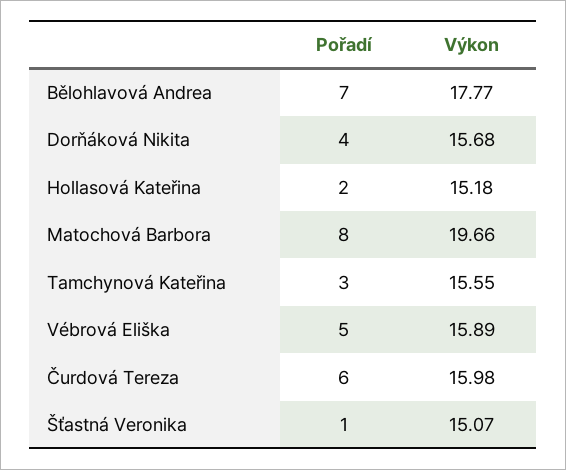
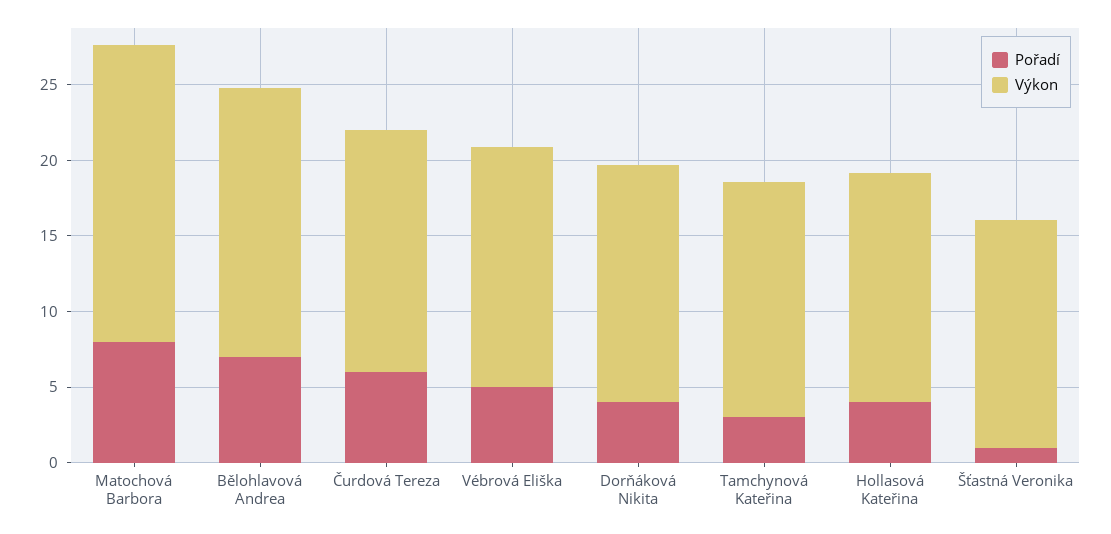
  {
    "Pořadí": {
      "Bělohlavová Andrea": 7,
      "Dorňáková Nikita": 4,
-     "Hollasová Kateřina": 2,
+     "Hollasová Kateřina": 4,
      "Matochová Barbora": 8,
      "Tamchynová Kateřina": 3,
      "Vébrová Eliška": 5,
      "Čurdová Tereza": 6,
      "Šťastná Veronika": 1
    },
    "Výkon": {
      "Bělohlavová Andrea": 17.77,
      "Dorňáková Nikita": 15.68,
      "Hollasová Kateřina": 15.18,
      "Matochová Barbora": 19.66,
      "Tamchynová Kateřina": 15.55,
      "Vébrová Eliška": 15.89,
      "Čurdová Tereza": 15.98,
      "Šťastná Veronika": 15.07
    }
  }

